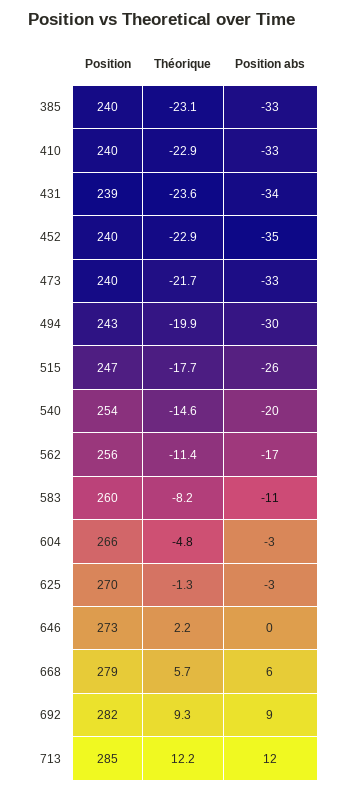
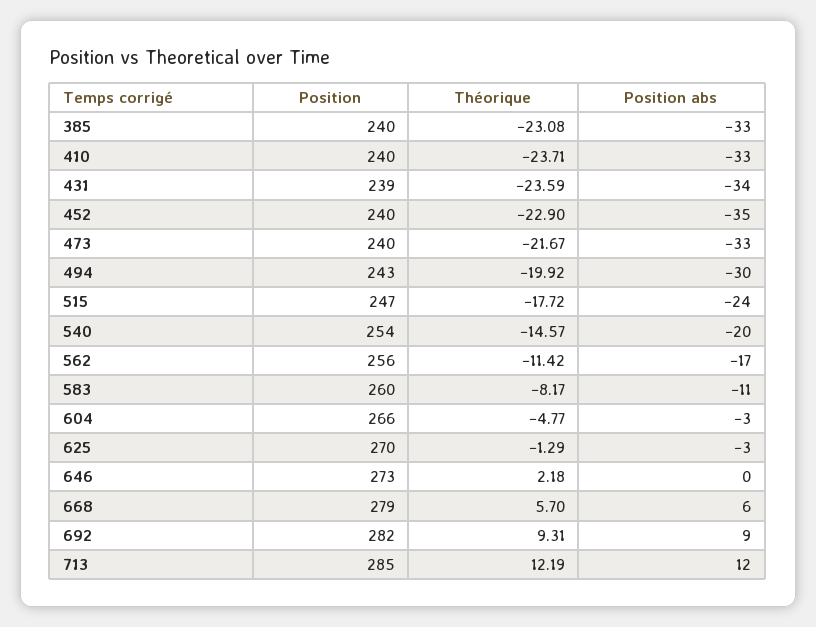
  {
    "Position": {
      "385": 240,
      "410": 240,
      "431": 239,
      "452": 240,
      "473": 240,
      "494": 243,
      "515": 247,
      "540": 254,
      "562": 256,
      "583": 260,
      "604": 266,
      "625": 270,
      "646": 273,
      "668": 279,
      "692": 282,
      "713": 285
    },
    "Théorique": {
      "385": -23.08,
-     "410": -22.9,
+     "410": -23.71,
      "431": -23.59,
      "452": -22.9,
      "473": -21.67,
      "494": -19.92,
      "515": -17.72,
      "540": -14.57,
      "562": -11.42,
      "583": -8.17,
      "604": -4.77,
      "625": -1.29,
      "646": 2.18,
      "668": 5.7,
      "692": 9.31,
      "713": 12.19
    },
    "Position abs": {
      "385": -33,
      "410": -33,
      "431": -34,
      "452": -35,
      "473": -33,
      "494": -30,
-     "515": -26,
+     "515": -24,
      "540": -20,
      "562": -17,
      "583": -11,
      "604": -3,
      "625": -3,
      "646": 0,
      "668": 6,
      "692": 9,
      "713": 12
    }
  }

